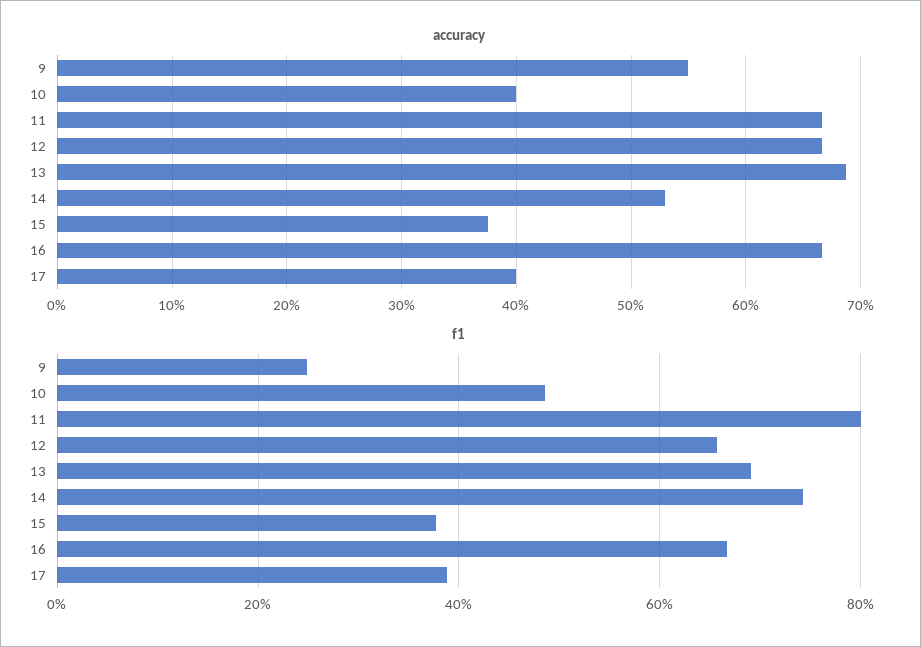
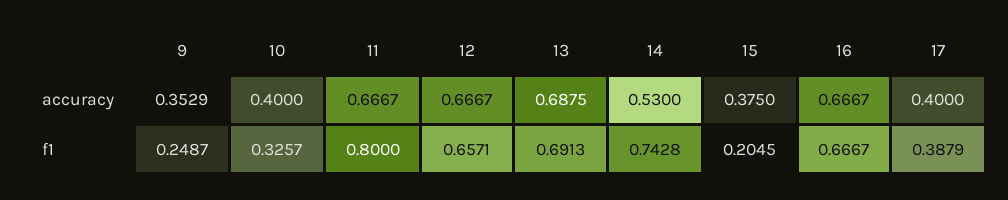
  {
    "accuracy": {
-     "9": 0.55,
+     "9": 0.3529,
      "10": 0.4,
      "11": 0.6667,
      "12": 0.6667,
      "13": 0.6875,
      "14": 0.53,
      "15": 0.375,
      "16": 0.6667,
      "17": 0.4
    },
    "f1": {
      "9": 0.2487,
-     "10": 0.48,
+     "10": 0.3257,
      "11": 0.8,
      "12": 0.6571,
      "13": 0.6913,
      "14": 0.7428,
-     "15": 0.38,
+     "15": 0.2045,
      "16": 0.6667,
      "17": 0.3879
    }
  }

